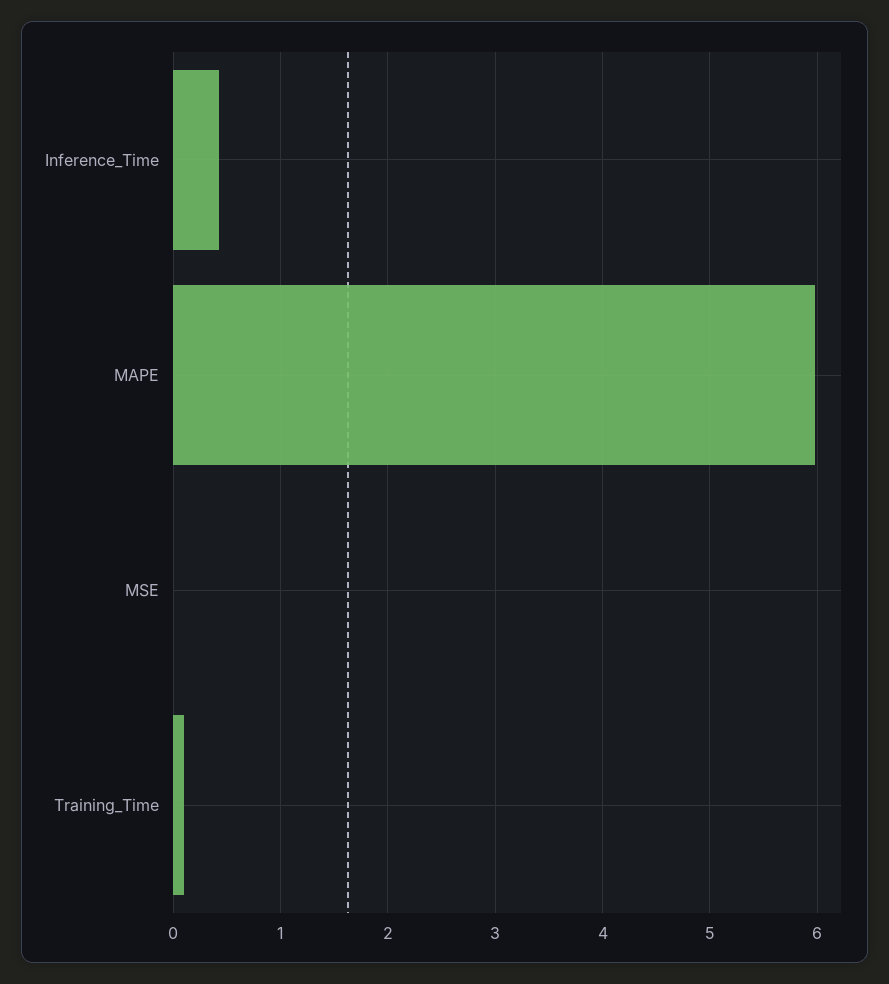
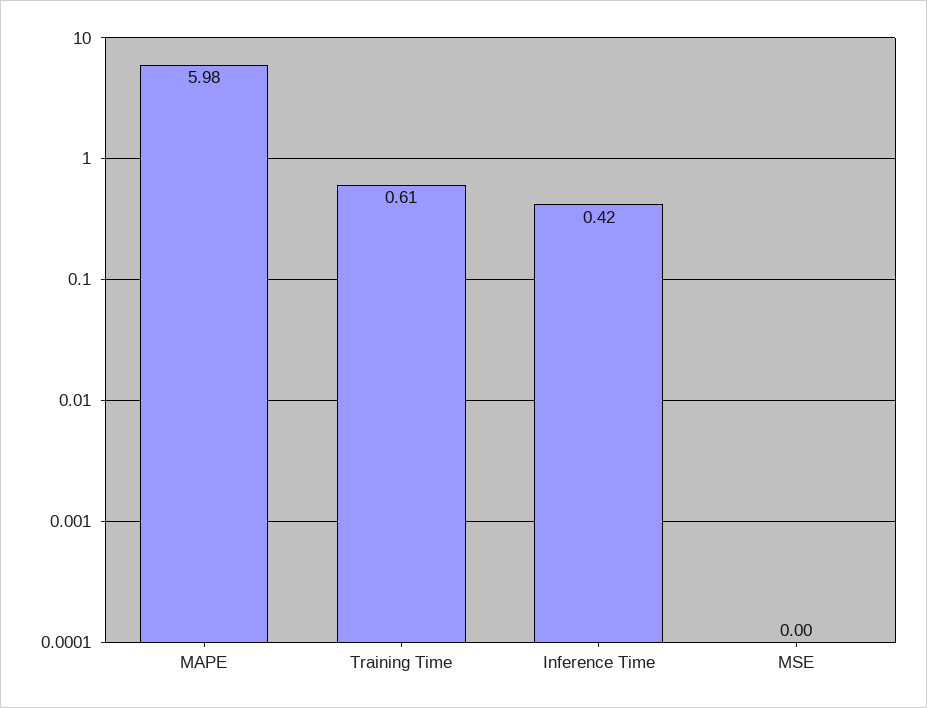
  {
    "Inference_Time": 0.42,
    "MAPE": 5.98,
    "MSE": 0,
-   "Training_Time": 0.1
+   "Training_Time": 0.61
  }

